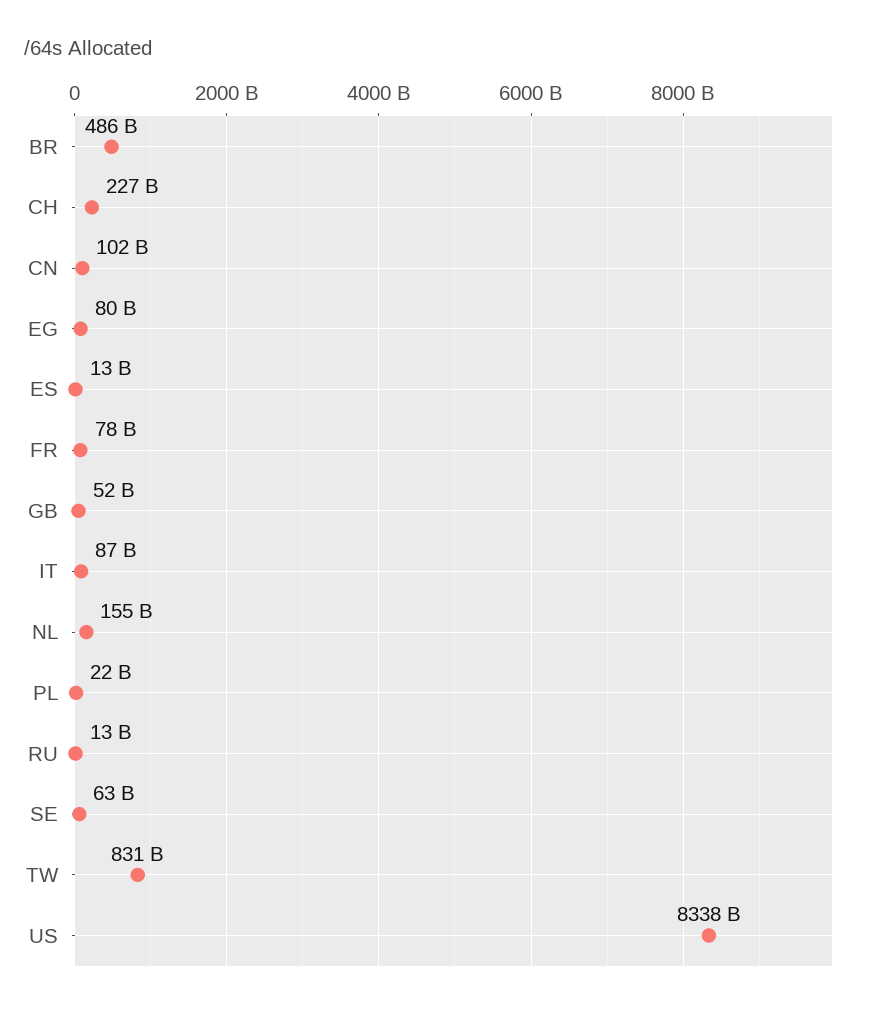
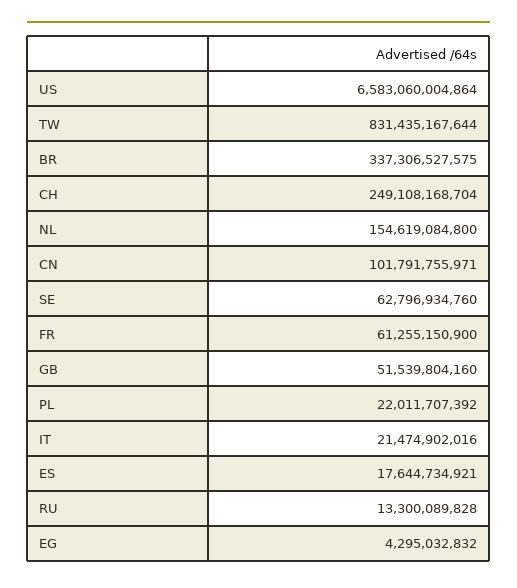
  {
-   "BR": 486000000000,
+   "BR": 337306527575,
-   "CH": 227000000000,
+   "CH": 249108168704,
    "CN": 101791755971,
-   "EG": 80000000000,
+   "EG": 4295032832,
-   "ES": 13000000000,
+   "ES": 17644734921,
-   "FR": 78000000000,
+   "FR": 61255150900,
    "GB": 51539804160,
-   "IT": 87000000000,
+   "IT": 21474902016,
    "NL": 154619084800,
    "PL": 22011707392,
    "RU": 13300089828,
    "SE": 62796934760,
    "TW": 831435167644,
-   "US": 8338000000000
+   "US": 6583060004864
  }

